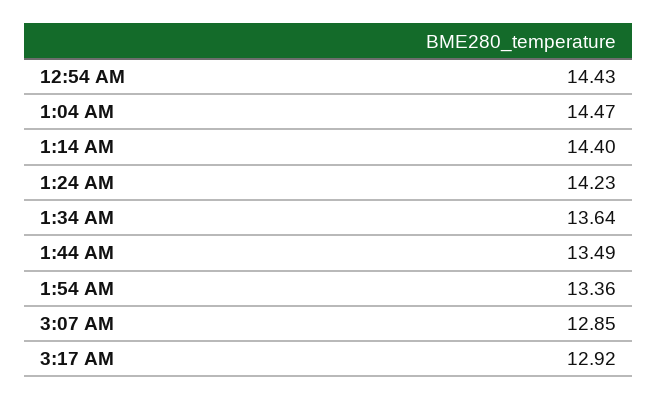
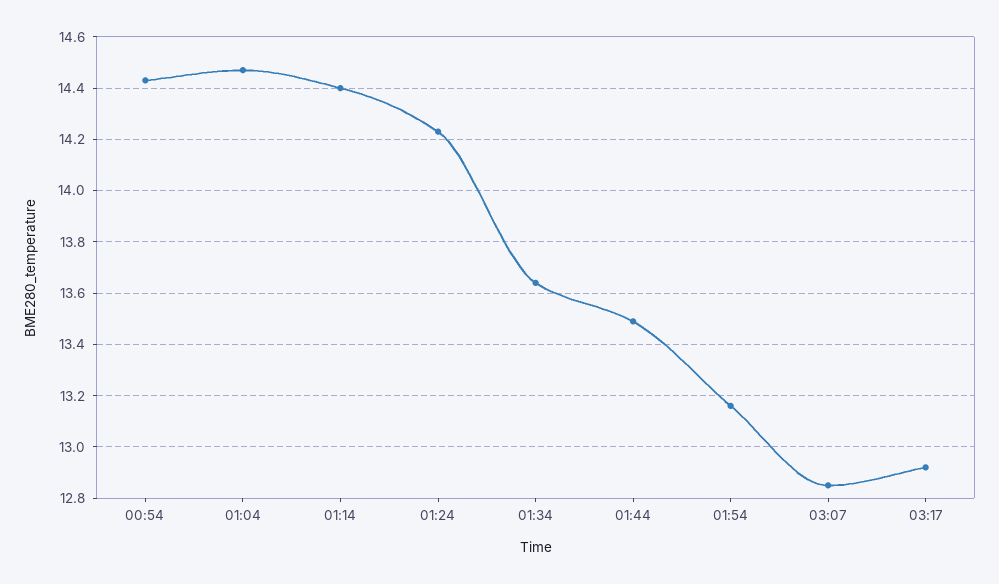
  {
    "12:54 AM": 14.43,
    "1:04 AM": 14.47,
    "1:14 AM": 14.4,
    "1:24 AM": 14.23,
    "1:34 AM": 13.64,
    "1:44 AM": 13.49,
-   "1:54 AM": 13.36,
+   "1:54 AM": 13.15,
    "3:07 AM": 12.85,
    "3:17 AM": 12.92
  }

